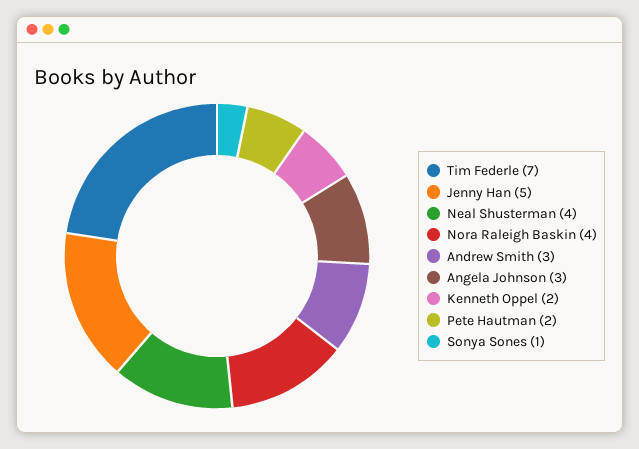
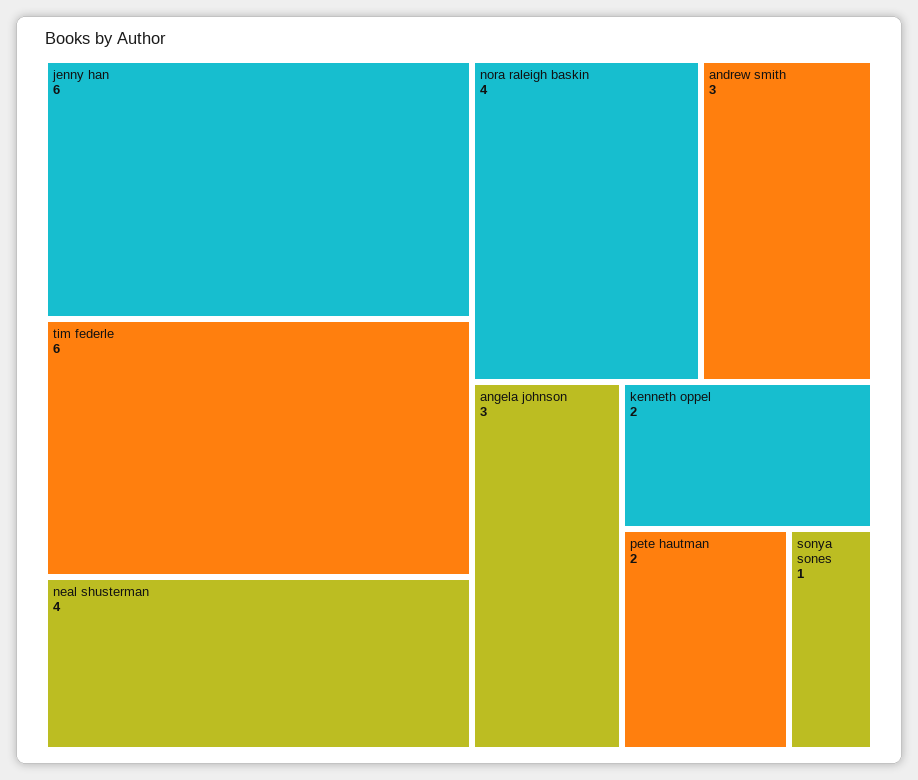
  {
-   "Tim Federle": 7,
+   "Tim Federle": 6,
-   "Jenny Han": 5,
+   "Jenny Han": 6,
    "Neal Shusterman": 4,
    "Nora Raleigh Baskin": 4,
    "Andrew Smith": 3,
    "Angela Johnson": 3,
    "Kenneth Oppel": 2,
    "Pete Hautman": 2,
    "Sonya Sones": 1
  }

